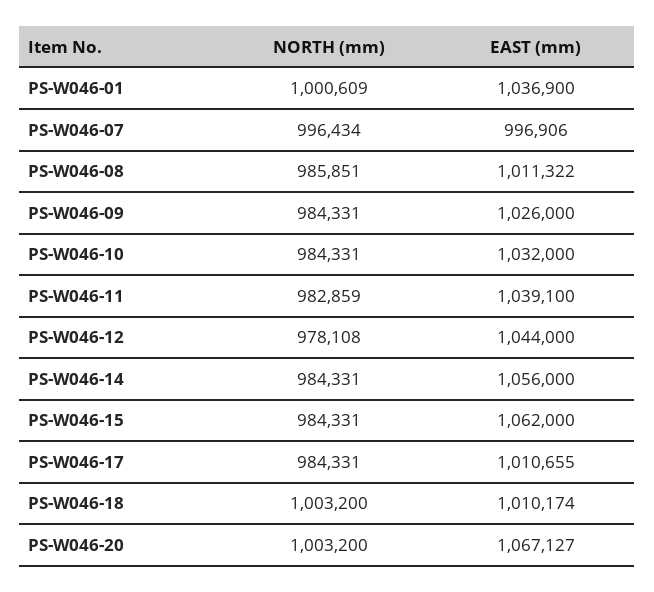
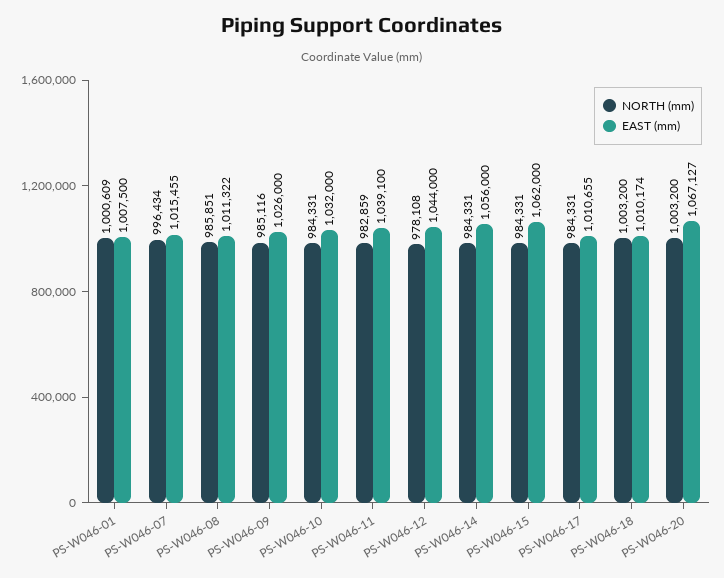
  {
    "NORTH (mm)": {
      "PS-W046-01": 1000609,
      "PS-W046-07": 996434,
      "PS-W046-08": 985851,
-     "PS-W046-09": 984331,
+     "PS-W046-09": 985116,
      "PS-W046-10": 984331,
      "PS-W046-11": 982859,
      "PS-W046-12": 978108,
      "PS-W046-14": 984331,
      "PS-W046-15": 984331,
      "PS-W046-17": 984331,
      "PS-W046-18": 1003200,
      "PS-W046-20": 1003200
    },
    "EAST (mm)": {
-     "PS-W046-01": 1036900,
+     "PS-W046-01": 1007500,
-     "PS-W046-07": 996906,
+     "PS-W046-07": 1015455,
      "PS-W046-08": 1011322,
      "PS-W046-09": 1026000,
      "PS-W046-10": 1032000,
      "PS-W046-11": 1039100,
      "PS-W046-12": 1044000,
      "PS-W046-14": 1056000,
      "PS-W046-15": 1062000,
      "PS-W046-17": 1010655,
      "PS-W046-18": 1010174,
      "PS-W046-20": 1067127
    }
  }

